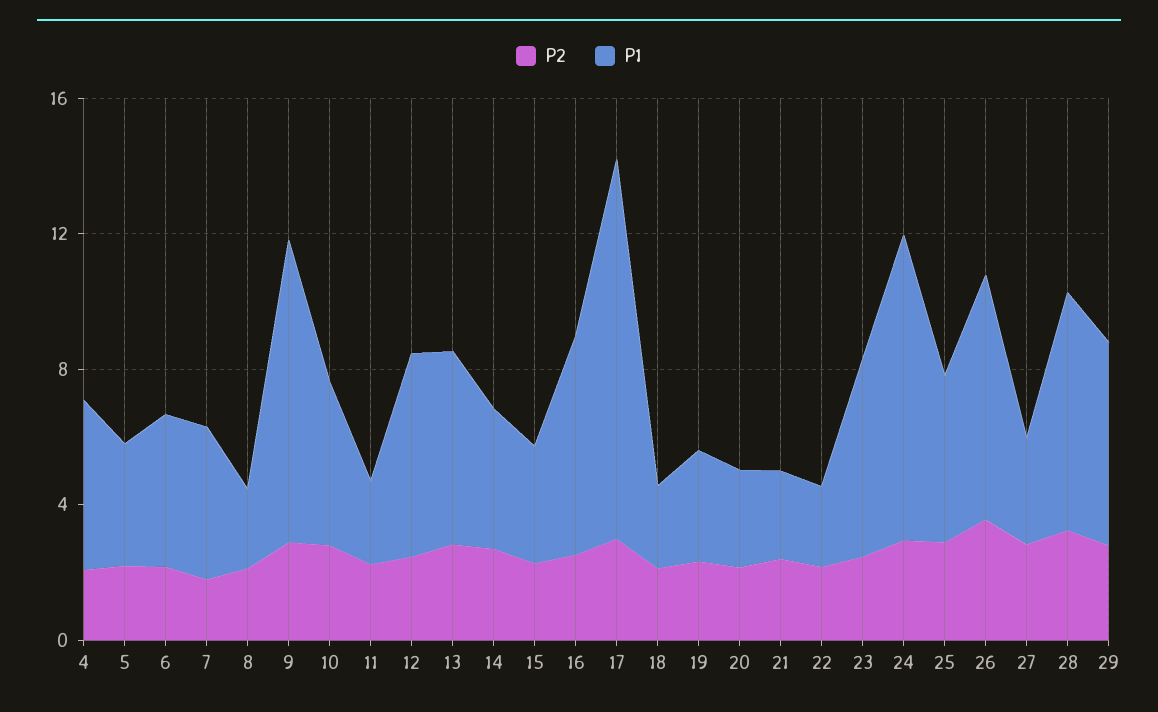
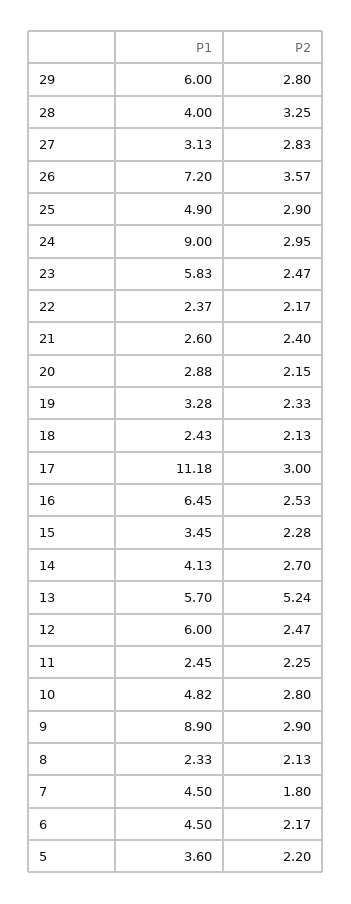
  {
    "P2": {
-     "4": 2,
      "5": 2.2,
      "6": 2.17,
      "7": 1.8,
      "8": 2.13,
      "9": 2.9,
      "10": 2.8,
      "11": 2.25,
      "12": 2.47,
-     "13": 3,
+     "13": 5.24,
      "14": 2.7,
      "15": 2.28,
      "16": 2.53,
      "17": 3,
      "18": 2.13,
      "19": 2.33,
      "20": 2.15,
      "21": 2.4,
      "22": 2.17,
      "23": 2.47,
      "24": 2.95,
      "25": 2.9,
      "26": 3.57,
      "27": 2.83,
      "28": 3.25,
      "29": 2.8
    },
    "P1": {
-     "4": 5,
      "5": 3.6,
      "6": 4.5,
      "7": 4.5,
      "8": 2.33,
      "9": 8.9,
      "10": 4.82,
      "11": 2.45,
      "12": 6,
      "13": 5.7,
      "14": 4.13,
      "15": 3.45,
      "16": 6.45,
      "17": 11.18,
      "18": 2.43,
      "19": 3.28,
      "20": 2.88,
      "21": 2.6,
      "22": 2.37,
      "23": 5.83,
      "24": 9,
      "25": 4.9,
      "26": 7.2,
      "27": 3.13,
-     "28": 7,
+     "28": 4,
      "29": 6
    }
  }

